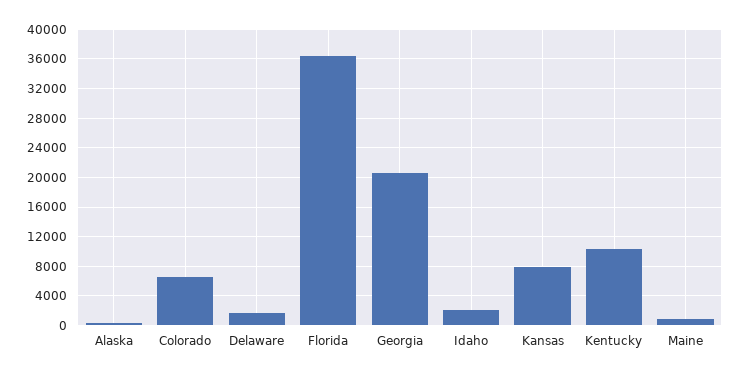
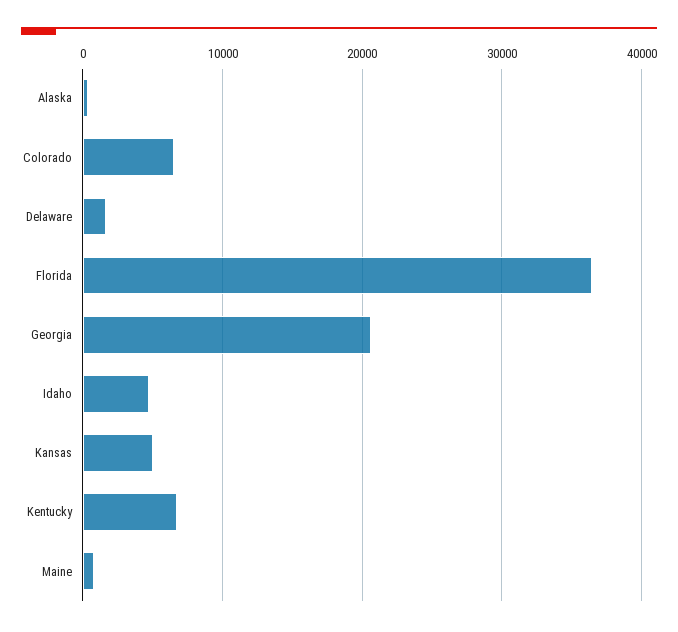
  {
    "Alaska": 0,
    "Colorado": 7000,
    "Delaware": 2000,
    "Florida": 36000,
    "Georgia": 21000,
-   "Idaho": 2000,
+   "Idaho": 5000,
-   "Kansas": 8000,
+   "Kansas": 5000,
-   "Kentucky": 10000,
+   "Kentucky": 7000,
    "Maine": 1000
  }

